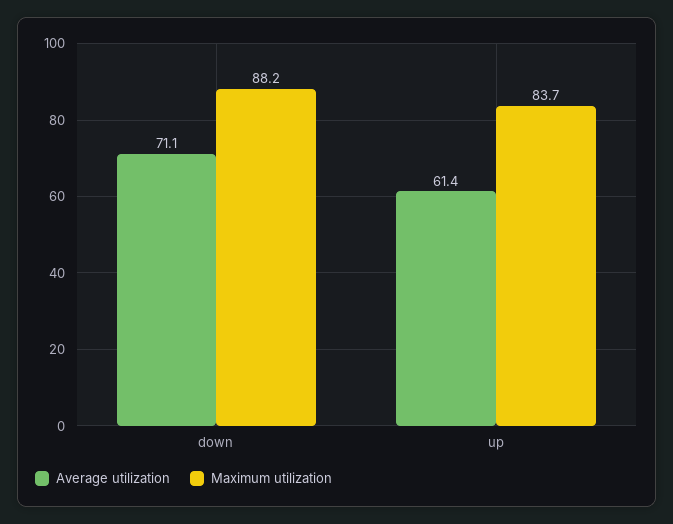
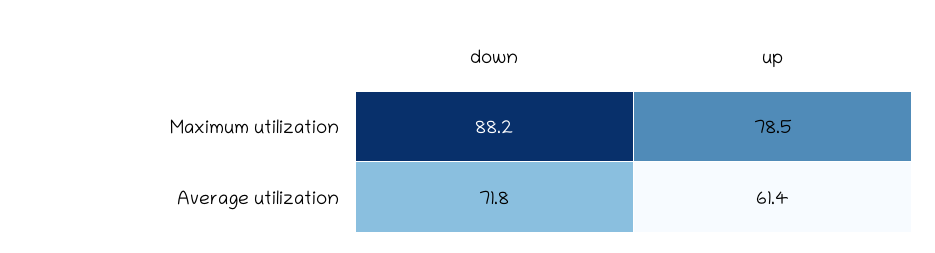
  {
    "Average utilization": {
-     "down": 71.1,
+     "down": 71.8,
      "up": 61.4
    },
    "Maximum utilization": {
      "down": 88.2,
-     "up": 83.7
+     "up": 78.5
    }
  }

